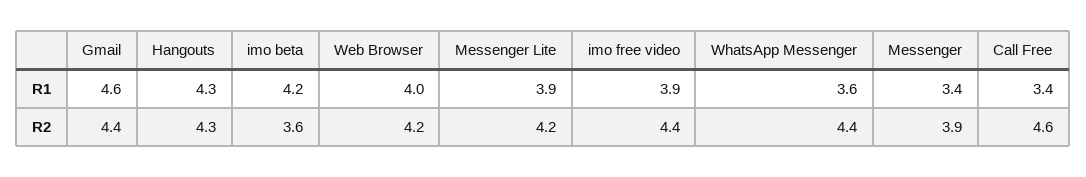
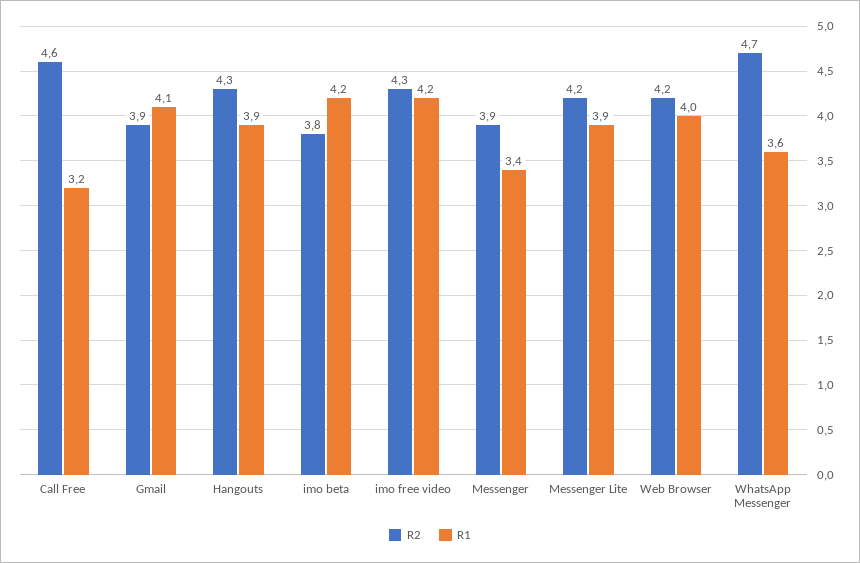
  {
    "R1": {
-     "Gmail": 4.6,
+     "Gmail": 4.1,
-     "Hangouts": 4.3,
+     "Hangouts": 3.9,
      "imo beta": 4.2,
      "Web Browser": 4,
      "Messenger Lite": 3.9,
-     "imo free video": 3.9,
+     "imo free video": 4.2,
      "WhatsApp Messenger": 3.6,
      "Messenger": 3.4,
-     "Call Free": 3.4
+     "Call Free": 3.2
    },
    "R2": {
-     "Gmail": 4.4,
+     "Gmail": 3.9,
      "Hangouts": 4.3,
-     "imo beta": 3.6,
+     "imo beta": 3.8,
      "Web Browser": 4.2,
      "Messenger Lite": 4.2,
-     "imo free video": 4.4,
+     "imo free video": 4.3,
-     "WhatsApp Messenger": 4.4,
+     "WhatsApp Messenger": 4.7,
      "Messenger": 3.9,
      "Call Free": 4.6
    }
  }

